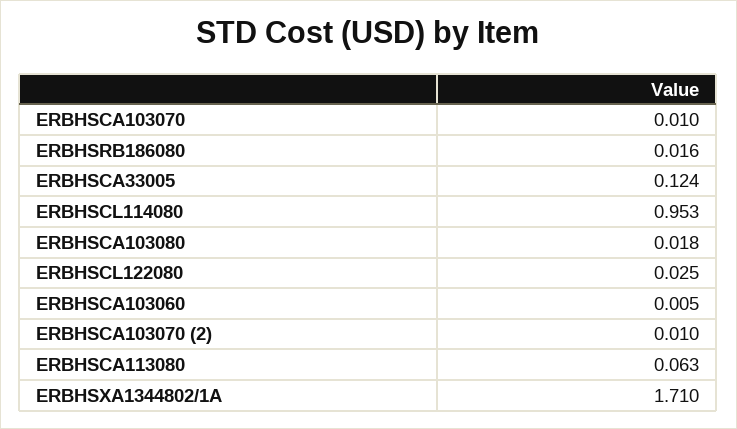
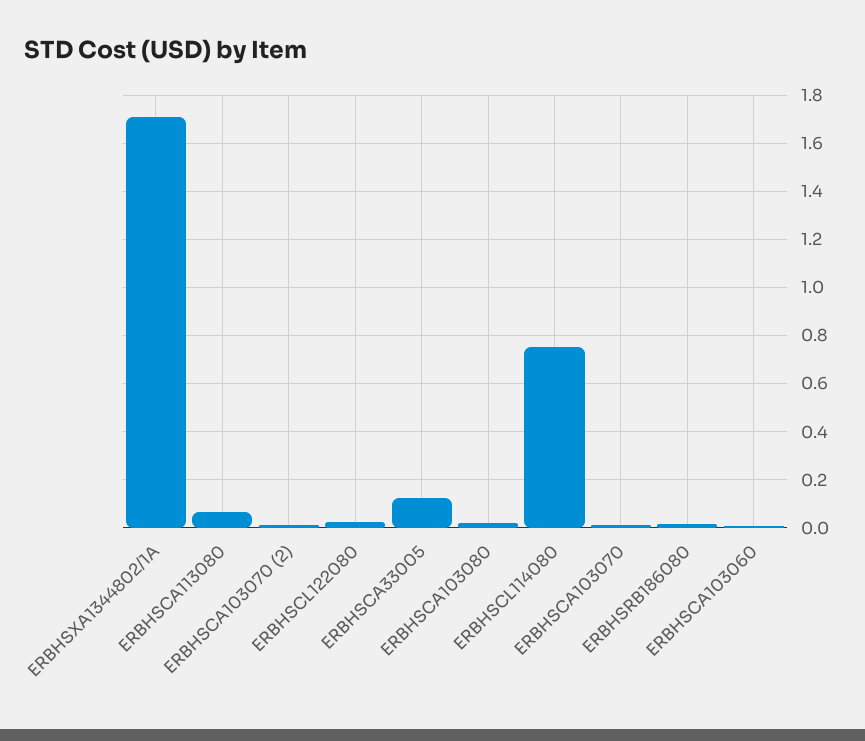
  {
    "ERBHSCA103070": 0.01,
    "ERBHSRB186080": 0.016,
    "ERBHSCA33005": 0.124,
-   "ERBHSCL114080": 0.953,
+   "ERBHSCL114080": 0.75,
    "ERBHSCA103080": 0.018,
    "ERBHSCL122080": 0.025,
    "ERBHSCA103060": 0.005,
    "ERBHSCA103070 (2)": 0.01,
    "ERBHSCA113080": 0.063,
    "ERBHSXA1344802/1A": 1.71
  }

